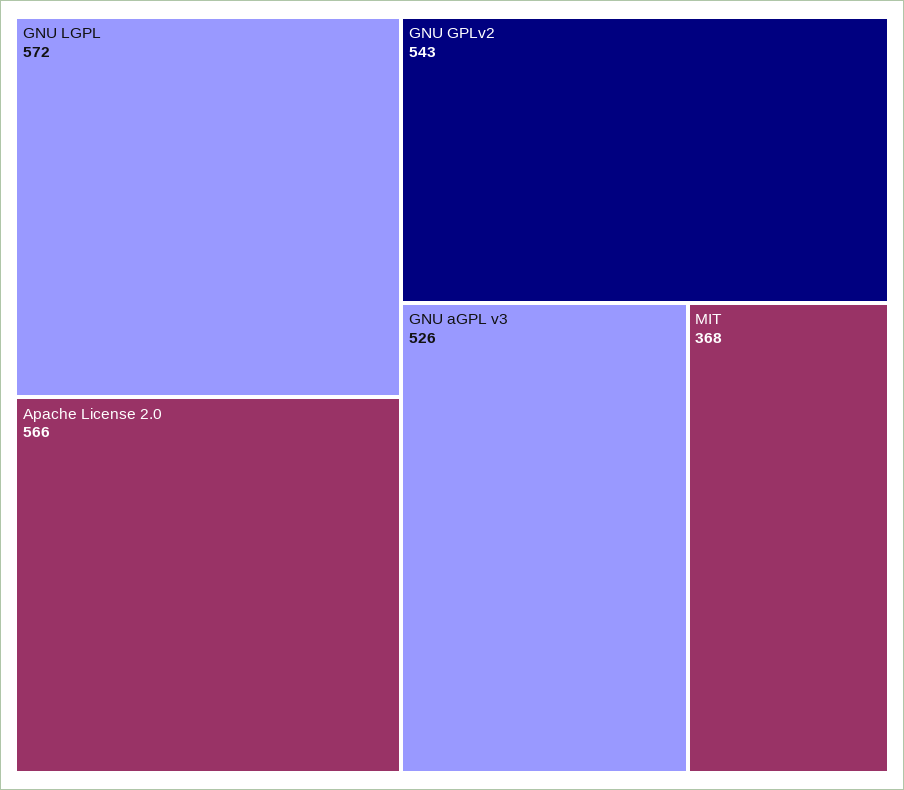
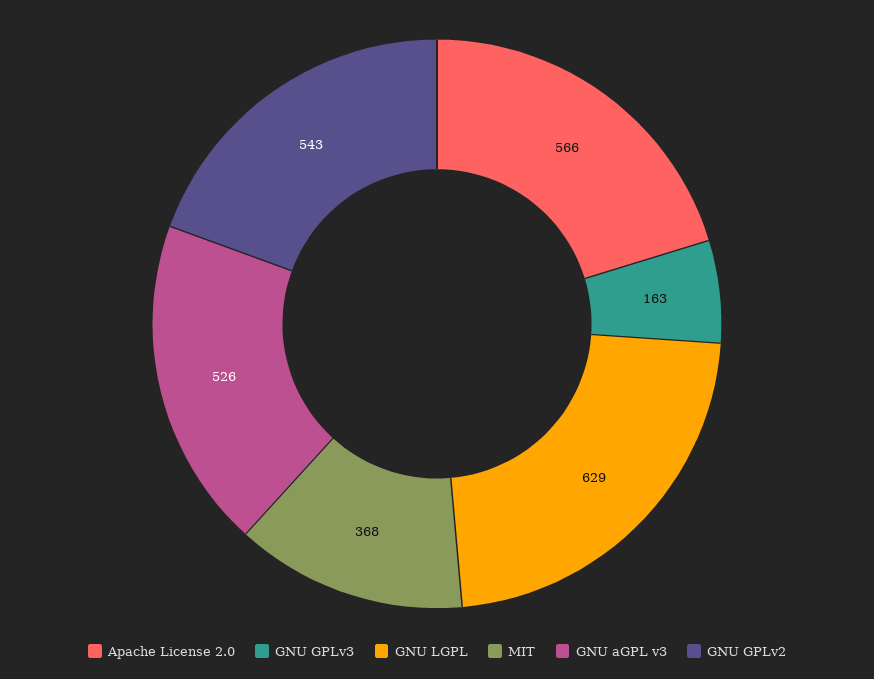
  {
-   "GNU LGPL": 572,
+   "GNU LGPL": 629,
    "Apache License 2.0": 566,
    "GNU GPLv2": 543,
    "GNU aGPL v3": 526,
-   "MIT": 368
+   "MIT": 368,
+   "GNU GPLv3": 163
  }

